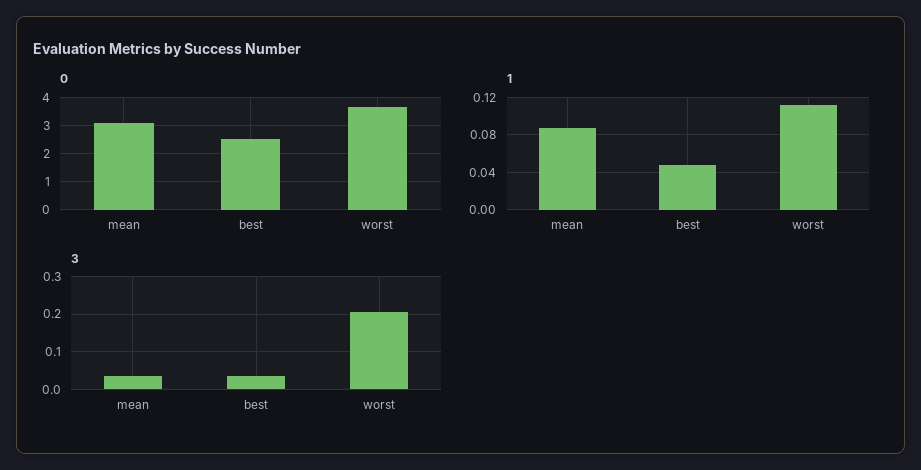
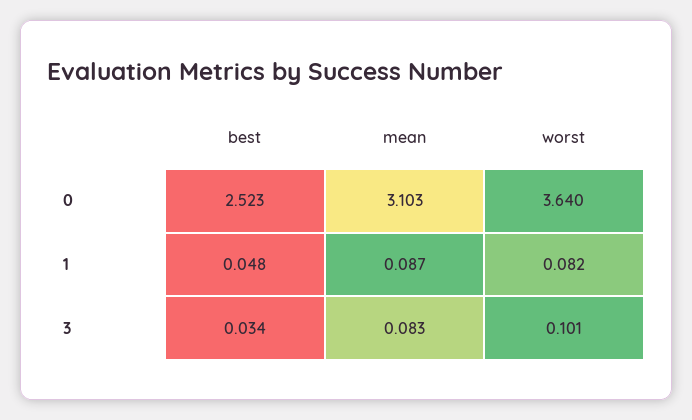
  {
    "0": {
      "mean": 3.103,
      "best": 2.523,
      "worst": 3.64
    },
    "1": {
      "mean": 0.087,
      "best": 0.048,
-     "worst": 0.11
+     "worst": 0.082
    },
    "3": {
-     "mean": 0.04,
+     "mean": 0.083,
      "best": 0.034,
-     "worst": 0.2
+     "worst": 0.101
    }
  }

